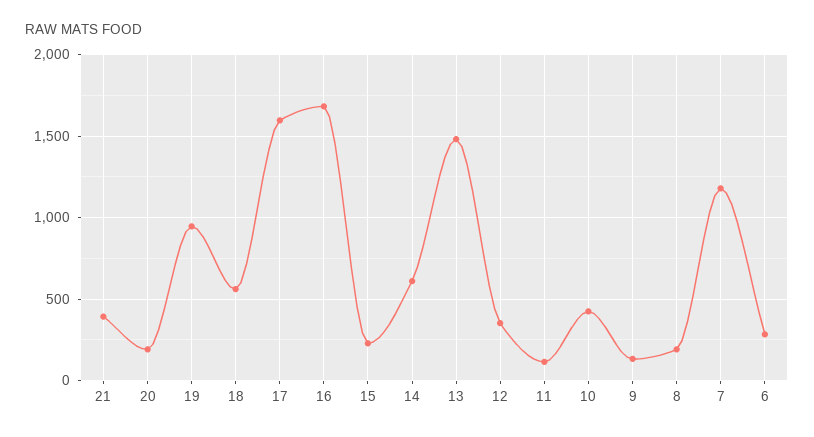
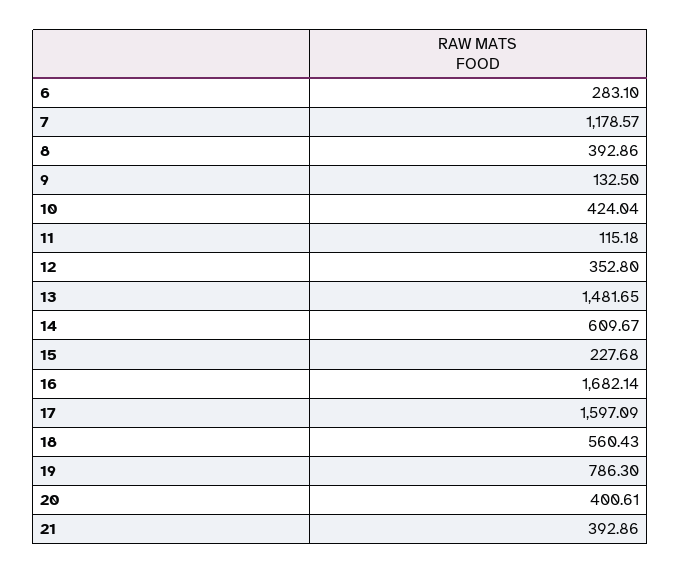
  {
    "21": 392.86,
-   "20": 200,
+   "20": 400.61,
-   "19": 950,
+   "19": 786.3,
    "18": 560.43,
    "17": 1597.09,
    "16": 1682.14,
    "15": 227.68,
    "14": 609.67,
    "13": 1481.65,
    "12": 352.8,
    "11": 115.18,
    "10": 424.04,
    "9": 132.5,
-   "8": 200,
+   "8": 392.86,
    "7": 1178.57,
    "6": 283.1
  }

